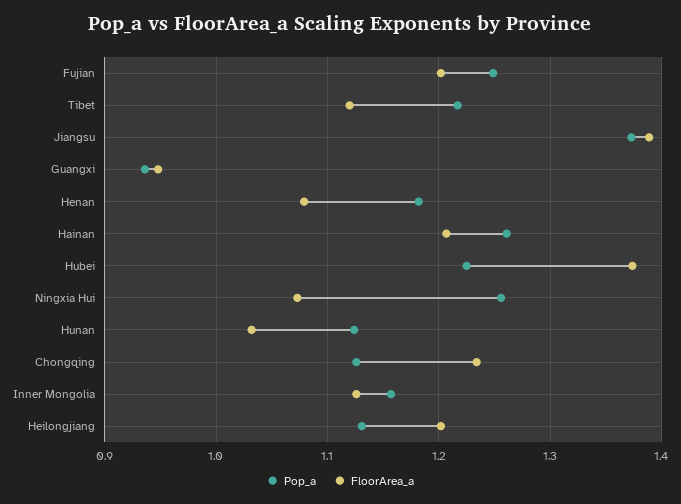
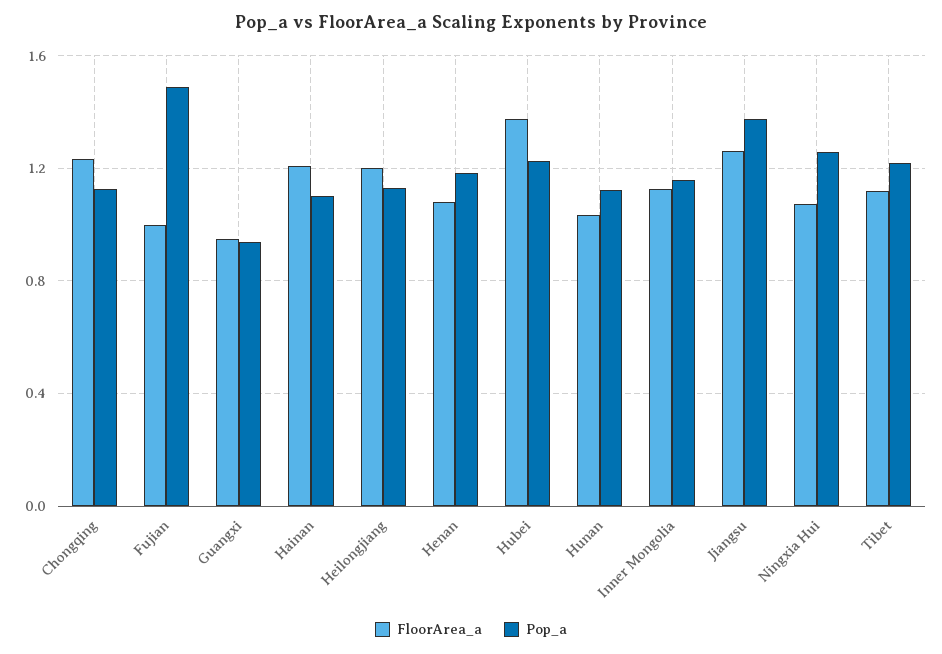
  {
    "Pop_a": {
-     "Fujian": 1.25,
+     "Fujian": 1.5,
      "Tibet": 1.22,
      "Jiangsu": 1.37,
      "Guangxi": 0.94,
      "Henan": 1.18,
-     "Hainan": 1.26,
+     "Hainan": 1.1,
      "Hubei": 1.23,
      "Ningxia Hui": 1.26,
      "Hunan": 1.12,
      "Chongqing": 1.13,
      "Inner Mongolia": 1.16,
      "Heilongjiang": 1.13
    },
    "FloorArea_a": {
-     "Fujian": 1.2,
+     "Fujian": 1,
      "Tibet": 1.12,
-     "Jiangsu": 1.39,
+     "Jiangsu": 1.25,
      "Guangxi": 0.95,
      "Henan": 1.08,
      "Hainan": 1.21,
      "Hubei": 1.37,
      "Ningxia Hui": 1.07,
      "Hunan": 1.03,
      "Chongqing": 1.23,
      "Inner Mongolia": 1.13,
      "Heilongjiang": 1.2
    }
  }

